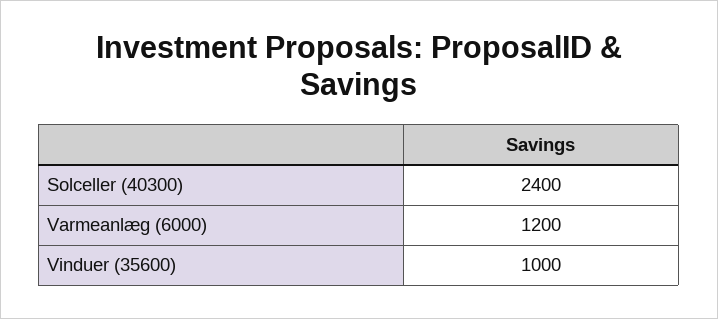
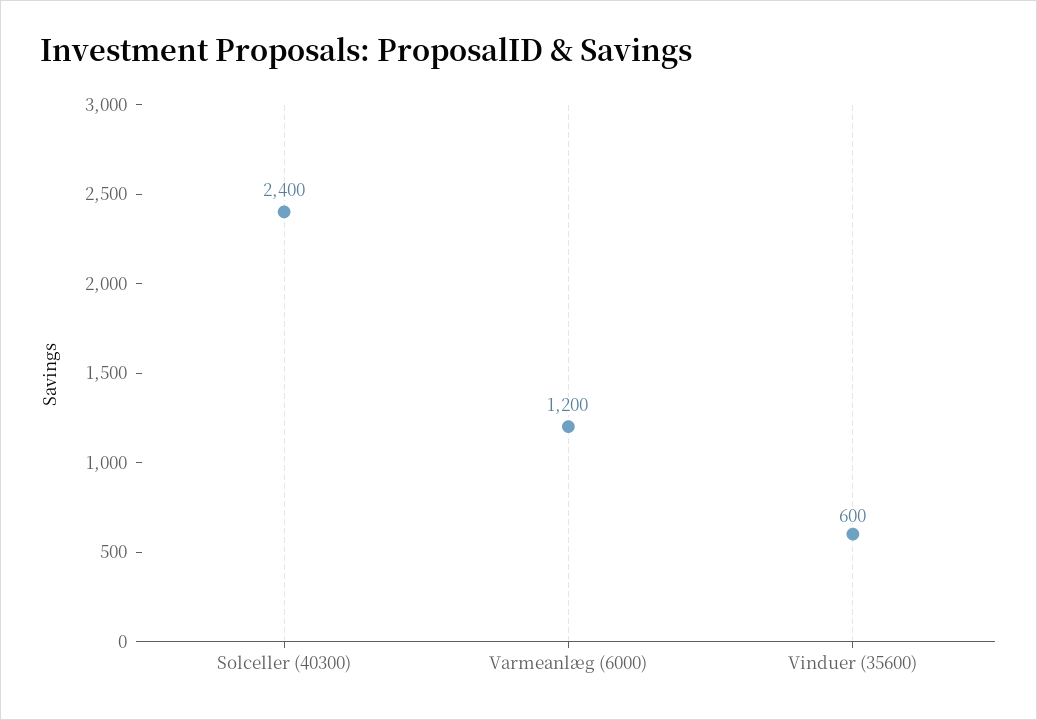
  {
    "Solceller (40300)": 2400,
    "Varmeanlæg (6000)": 1200,
-   "Vinduer (35600)": 1000
+   "Vinduer (35600)": 600
  }

